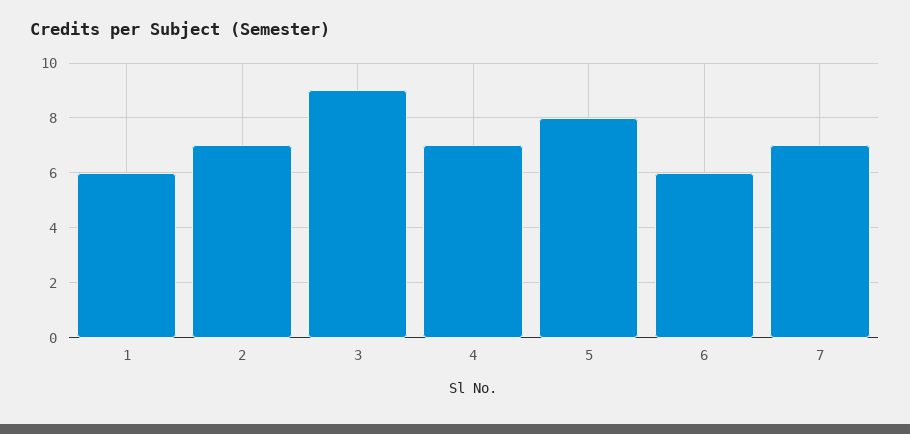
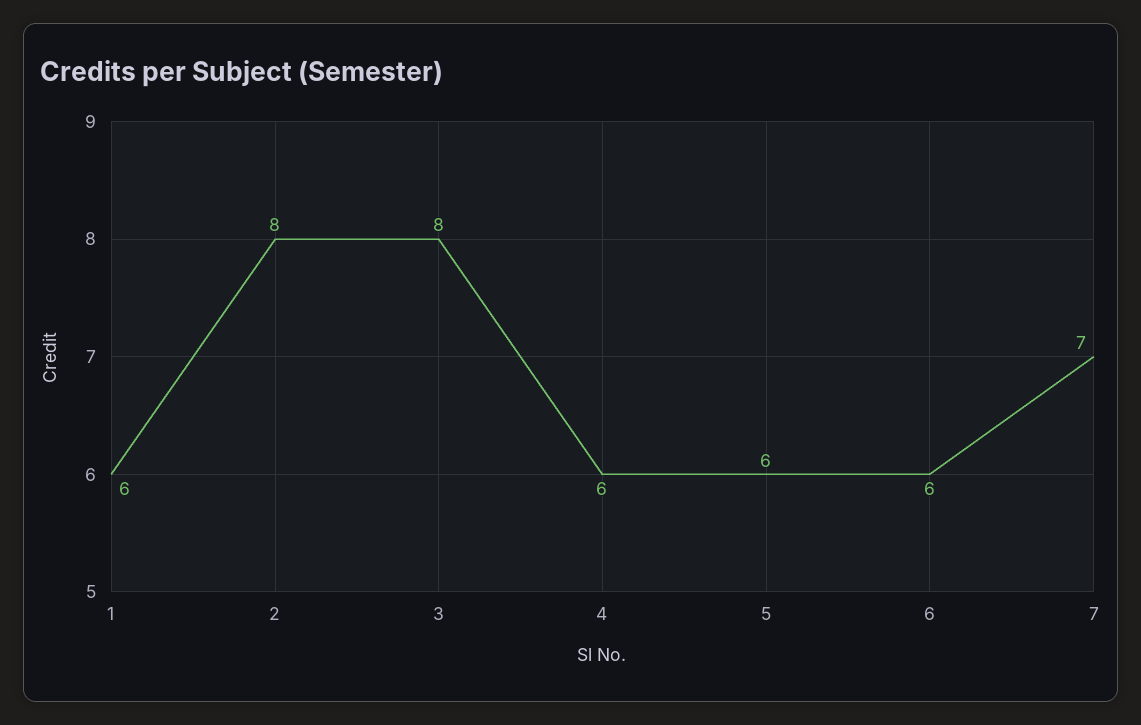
  {
    "1": 6,
-   "2": 7,
+   "2": 8,
-   "3": 9,
+   "3": 8,
-   "4": 7,
+   "4": 6,
-   "5": 8,
+   "5": 6,
    "6": 6,
    "7": 7
  }

